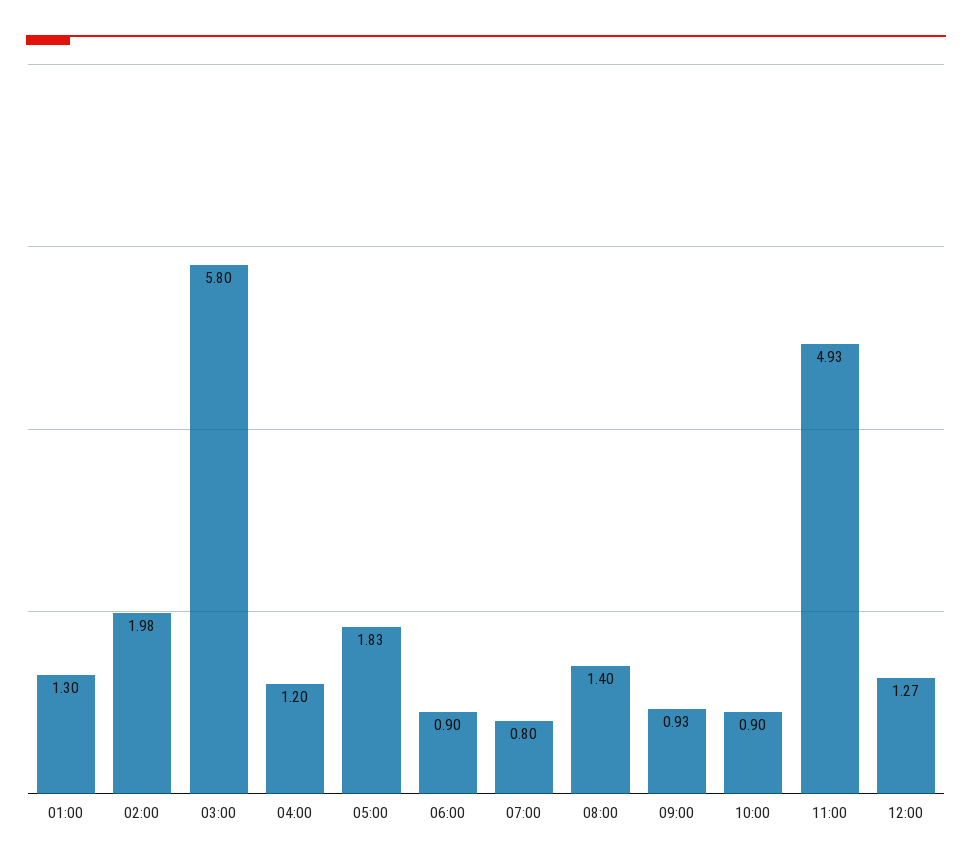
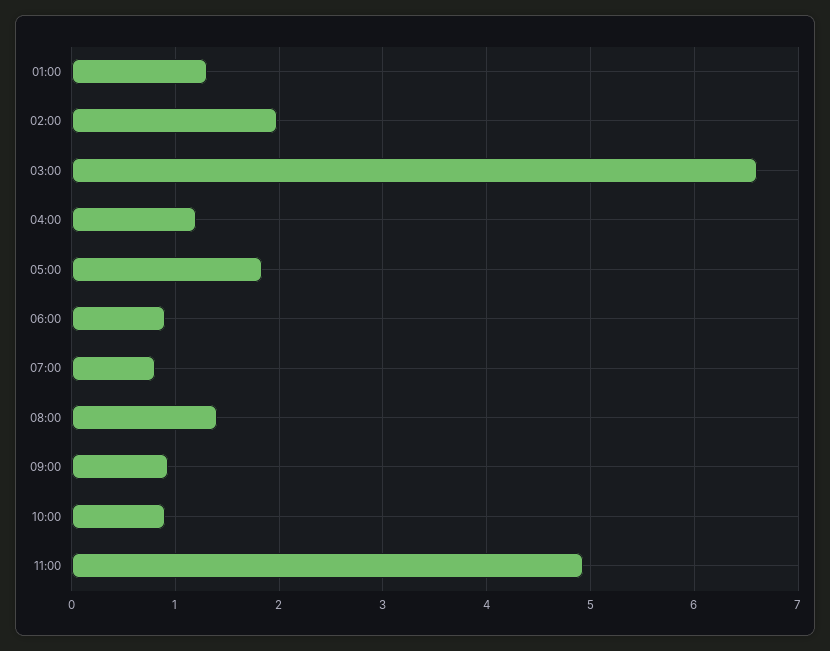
  {
    "01:00": 1.3,
    "02:00": 1.98,
-   "03:00": 5.8,
+   "03:00": 6.6,
    "04:00": 1.2,
    "05:00": 1.83,
    "06:00": 0.9,
    "07:00": 0.8,
    "08:00": 1.4,
    "09:00": 0.93,
    "10:00": 0.9,
-   "11:00": 4.93,
+   "11:00": 4.93
-   "12:00": 1.27
  }

